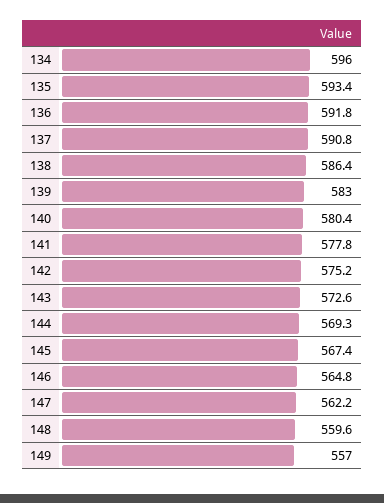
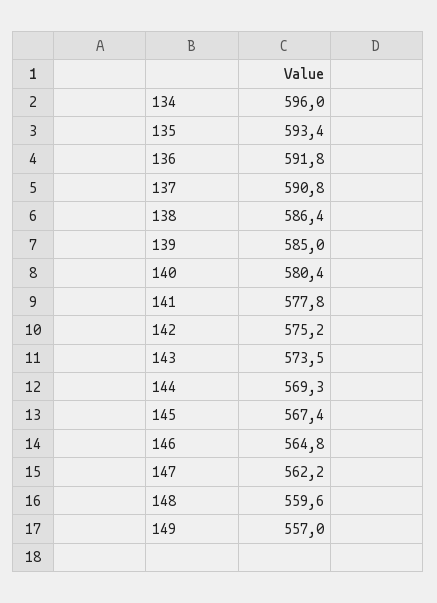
  {
    "134": 596,
    "135": 593.4,
    "136": 591.8,
    "137": 590.8,
    "138": 586.4,
-   "139": 583,
+   "139": 585,
    "140": 580.4,
    "141": 577.8,
    "142": 575.2,
-   "143": 572.6,
+   "143": 573.5,
    "144": 569.3,
    "145": 567.4,
    "146": 564.8,
    "147": 562.2,
    "148": 559.6,
    "149": 557
  }

